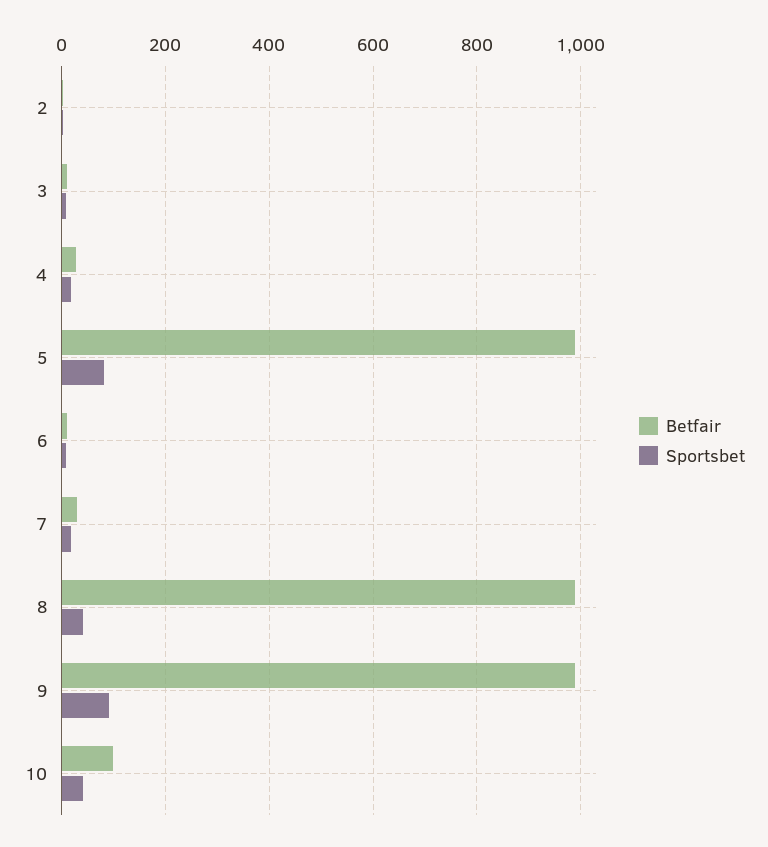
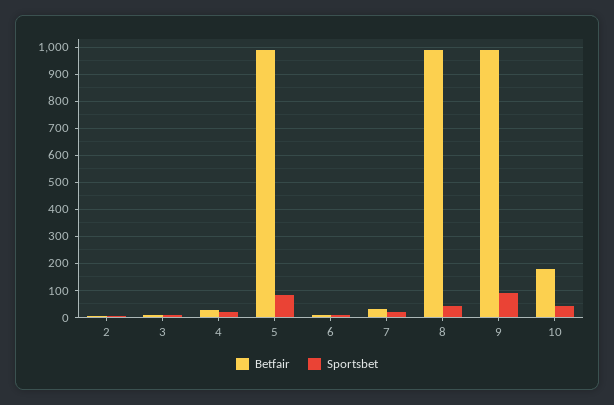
  {
    "Betfair": {
      "2": 0,
      "3": 20,
      "4": 20,
      "5": 1000,
      "6": 20,
      "7": 40,
      "8": 1000,
      "9": 1000,
-     "10": 100
+     "10": 175
    },
    "Sportsbet": {
      "2": 0,
      "3": 0,
      "4": 20,
      "5": 80,
      "6": 0,
      "7": 20,
      "8": 40,
      "9": 100,
      "10": 40
    }
  }

